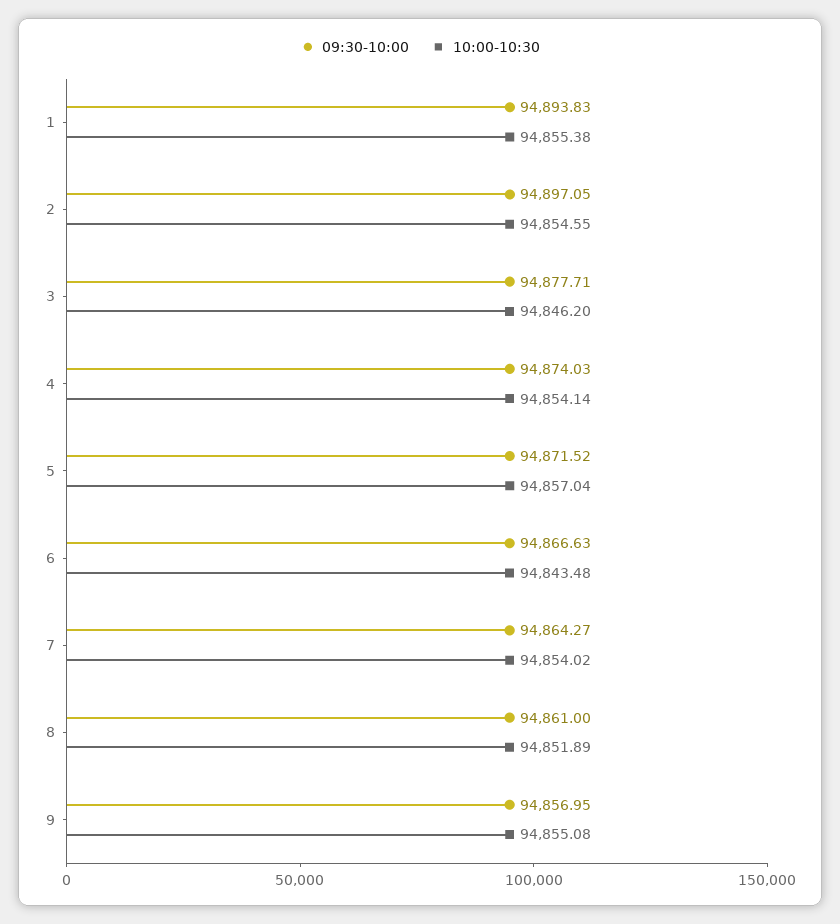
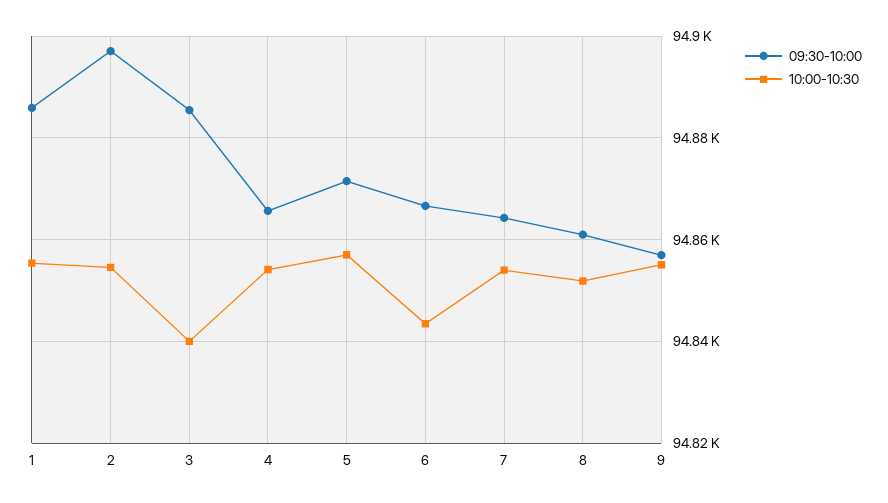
  {
    "09:30-10:00": {
-     "1": 94893.83,
+     "1": 94886,
      "2": 94897.05,
-     "3": 94877.71,
+     "3": 94886,
-     "4": 94874.03,
+     "4": 94866,
      "5": 94871.52,
      "6": 94866.63,
      "7": 94864.27,
      "8": 94861,
      "9": 94856.95
    },
    "10:00-10:30": {
      "1": 94855.38,
      "2": 94854.55,
-     "3": 94846.2,
+     "3": 94840,
      "4": 94854.14,
      "5": 94857.04,
      "6": 94843.48,
      "7": 94854.02,
      "8": 94851.89,
      "9": 94855.08
    }
  }

